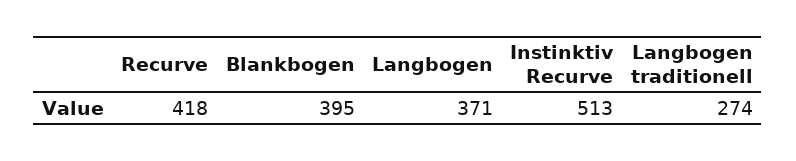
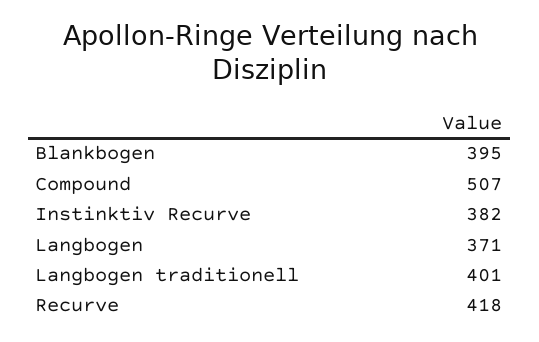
  {
    "Recurve": 418,
    "Blankbogen": 395,
    "Langbogen": 371,
-   "Instinktiv Recurve": 513,
+   "Instinktiv Recurve": 382,
-   "Langbogen traditionell": 274
+   "Langbogen traditionell": 401,
+   "Compound": 507
  }

